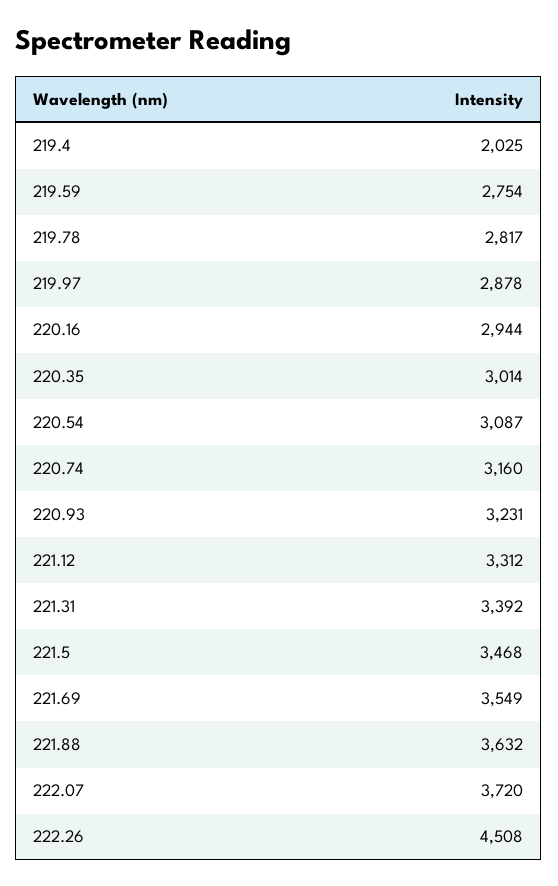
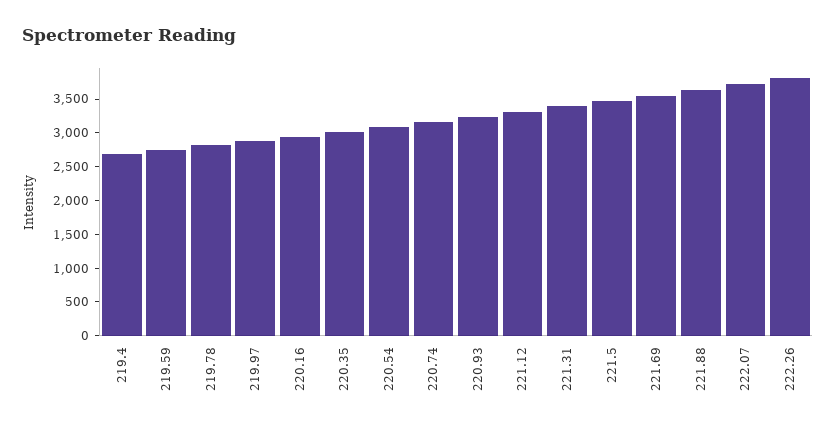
  {
-   "219.4": 2025,
+   "219.4": 2750,
    "219.59": 2754,
    "219.78": 2817,
    "219.97": 2878,
    "220.16": 2944,
    "220.35": 3014,
    "220.54": 3087,
    "220.74": 3160,
    "220.93": 3231,
    "221.12": 3312,
    "221.31": 3392,
    "221.5": 3468,
    "221.69": 3549,
    "221.88": 3632,
    "222.07": 3720,
-   "222.26": 4508
+   "222.26": 3750
  }

